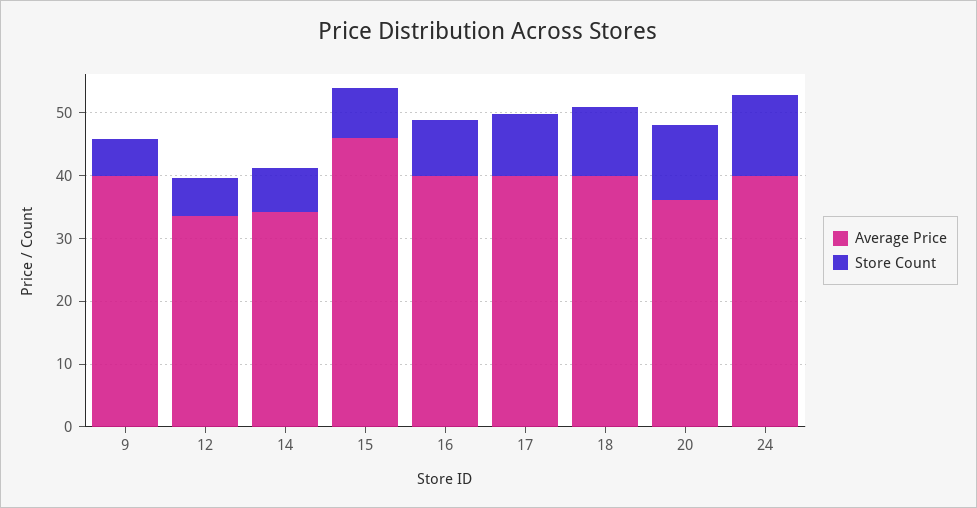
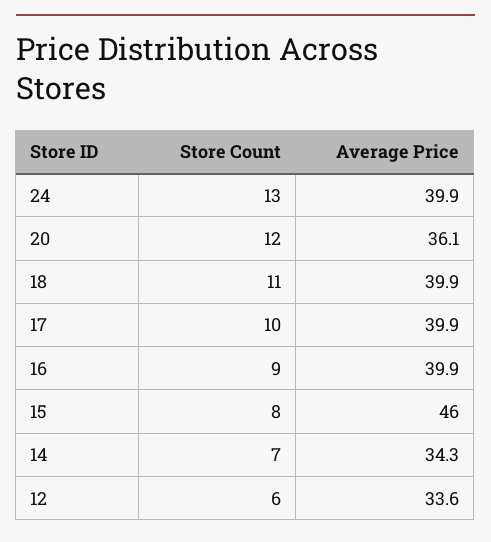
  {
    "Average Price": {
-     "9": 40,
      "12": 33.6,
      "14": 34.3,
      "15": 46,
      "16": 39.9,
      "17": 39.9,
      "18": 39.9,
      "20": 36.1,
      "24": 39.9
    },
    "Store Count": {
-     "9": 6,
      "12": 6,
      "14": 7,
      "15": 8,
      "16": 9,
      "17": 10,
      "18": 11,
      "20": 12,
      "24": 13
    }
  }

